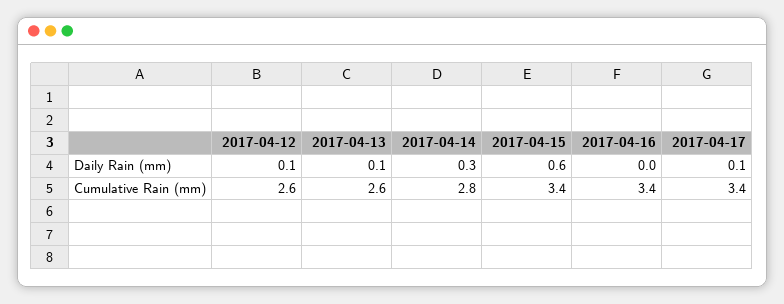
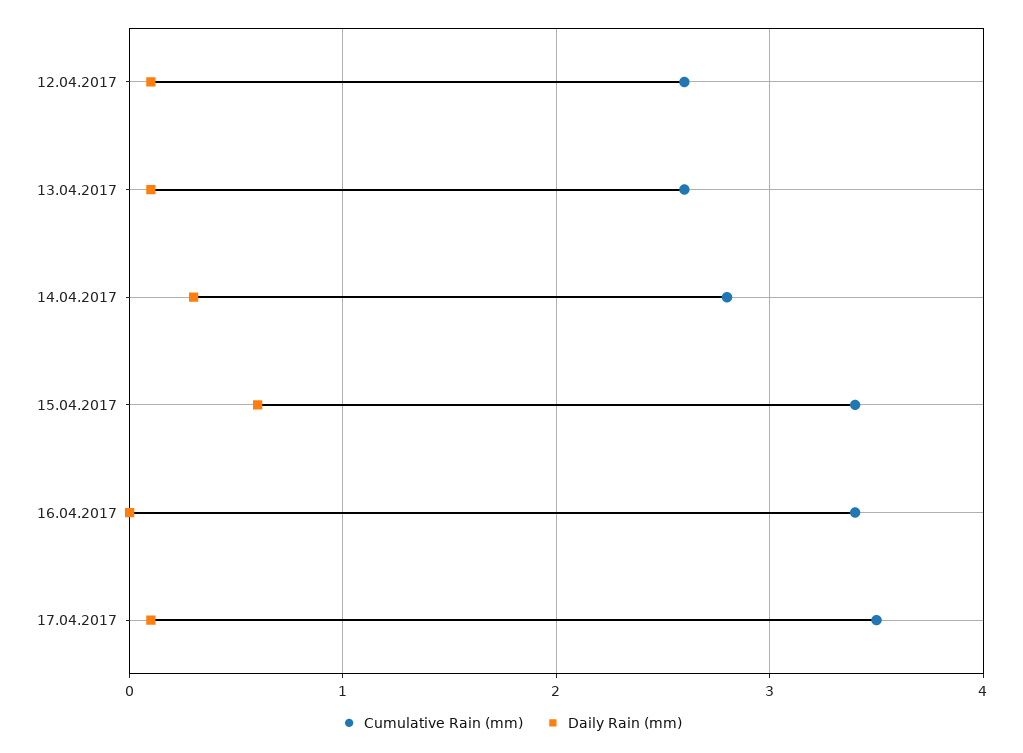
  {
    "Daily Rain (mm)": {
      "2017-04-12": 0.1,
      "2017-04-13": 0.1,
      "2017-04-14": 0.3,
      "2017-04-15": 0.6,
      "2017-04-16": 0,
      "2017-04-17": 0.1
    },
    "Cumulative Rain (mm)": {
      "2017-04-12": 2.6,
      "2017-04-13": 2.6,
      "2017-04-14": 2.8,
      "2017-04-15": 3.4,
      "2017-04-16": 3.4,
-     "2017-04-17": 3.4
+     "2017-04-17": 3.5
    }
  }

